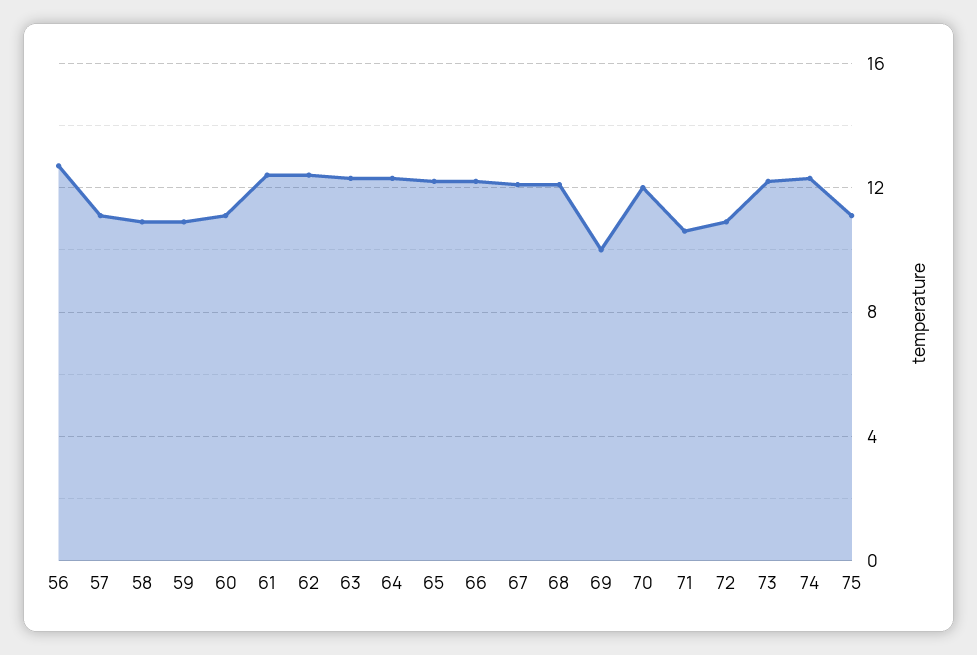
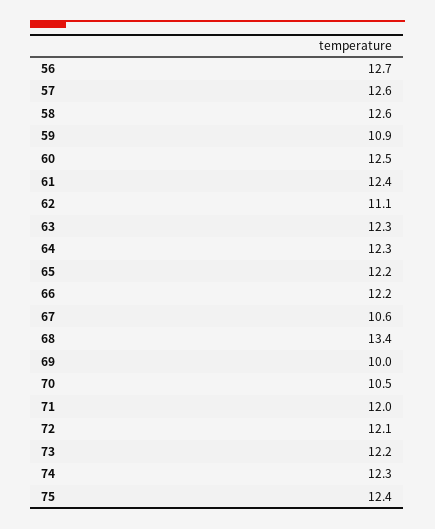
  {
    "56": 12.7,
-   "57": 11,
+   "57": 12.6,
-   "58": 11,
+   "58": 12.6,
    "59": 10.9,
-   "60": 11,
+   "60": 12.5,
    "61": 12.4,
-   "62": 12.5,
+   "62": 11.1,
    "63": 12.3,
    "64": 12.3,
    "65": 12.2,
    "66": 12.2,
-   "67": 12,
+   "67": 10.6,
-   "68": 12,
+   "68": 13.4,
    "69": 10,
-   "70": 12,
+   "70": 10.5,
-   "71": 10.5,
+   "71": 12,
-   "72": 11,
+   "72": 12.1,
    "73": 12.2,
    "74": 12.3,
-   "75": 11
+   "75": 12.4
  }

